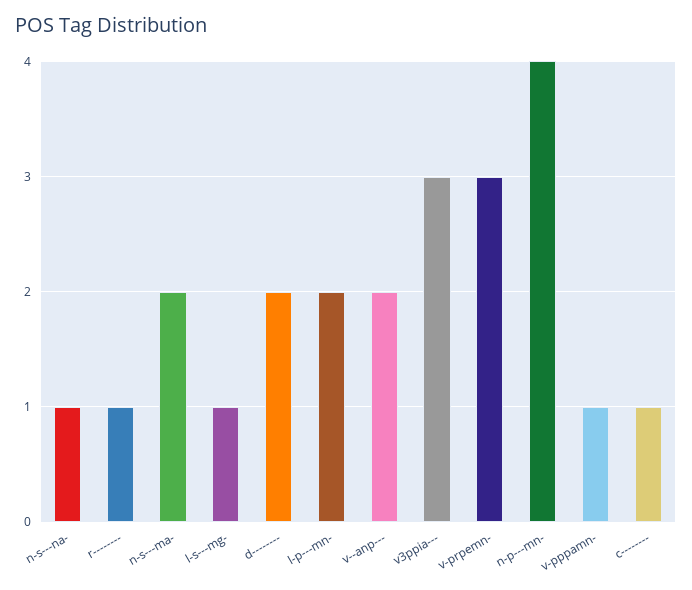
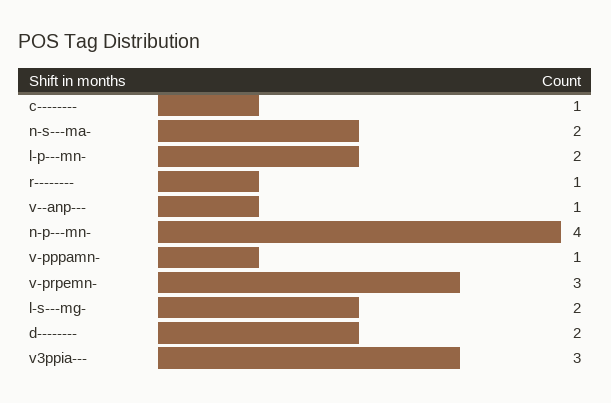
  {
-   "n-s---na-": 1,
    "r--------": 1,
    "n-s---ma-": 2,
-   "l-s---mg-": 1,
+   "l-s---mg-": 2,
    "d--------": 2,
    "l-p---mn-": 2,
-   "v--anp---": 2,
+   "v--anp---": 1,
    "v3ppia---": 3,
    "v-prpemn-": 3,
    "n-p---mn-": 4,
    "v-pppamn-": 1,
    "c--------": 1
  }

